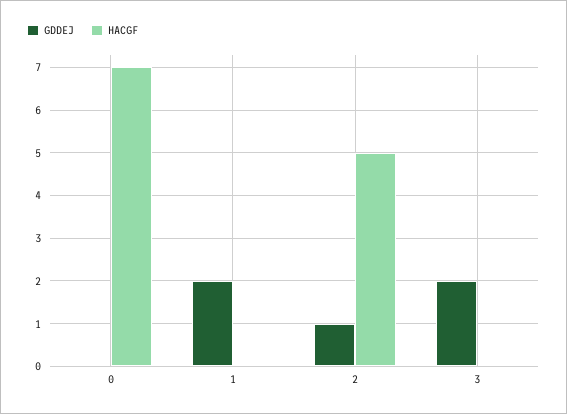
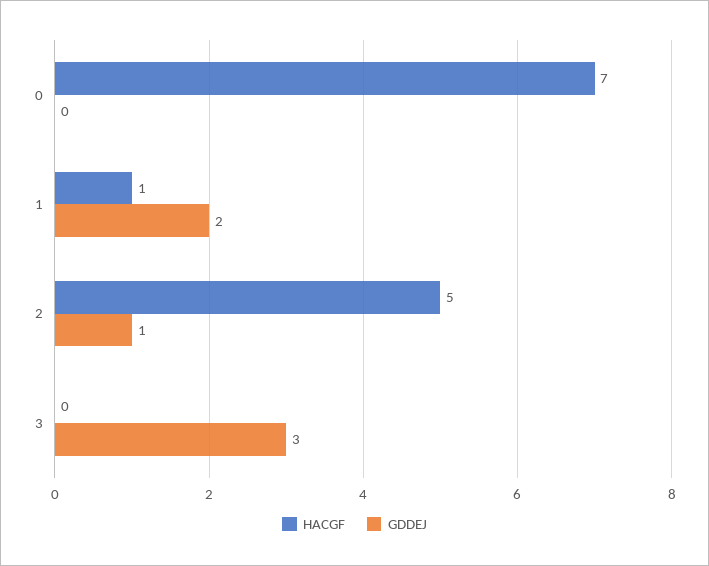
  {
    "GDDEJ": {
      "0": 0,
      "1": 2,
      "2": 1,
-     "3": 2
+     "3": 3
    },
    "HACGF": {
      "0": 7,
-     "1": 0,
+     "1": 1,
      "2": 5,
      "3": 0
    }
  }

